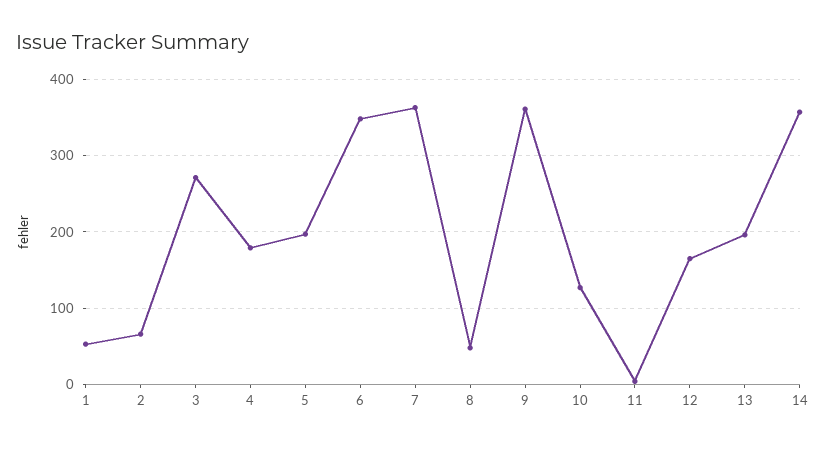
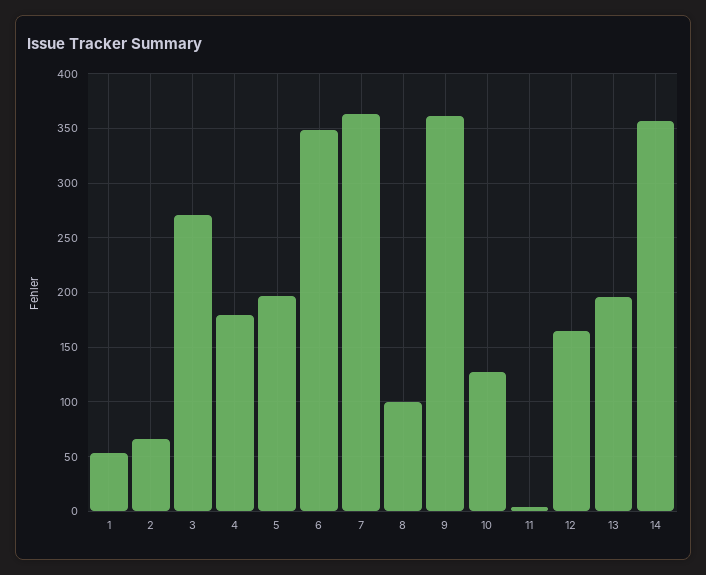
  {
    "1": 50,
    "2": 70,
    "3": 270,
    "4": 180,
    "5": 200,
    "6": 350,
    "7": 360,
-   "8": 50,
+   "8": 100,
    "9": 360,
    "10": 130,
    "11": 0,
    "12": 170,
    "13": 200,
    "14": 360
  }

